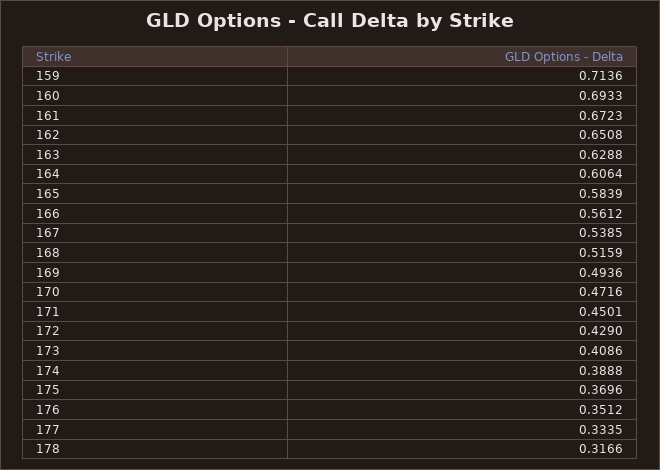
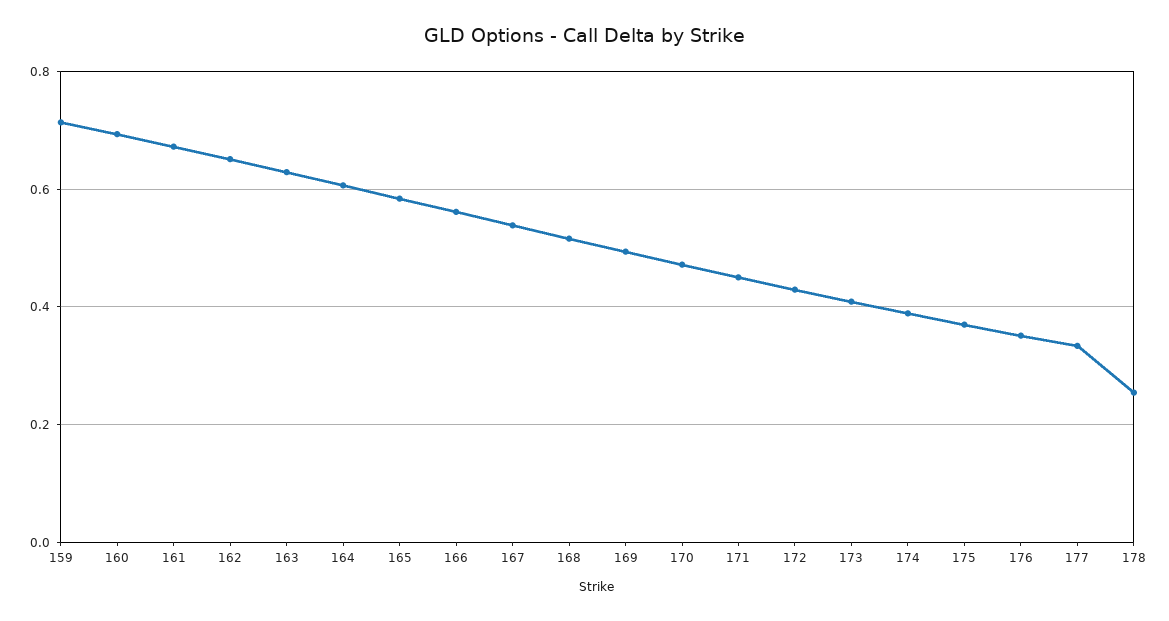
  {
    "159": 0.7136,
    "160": 0.6933,
    "161": 0.6723,
    "162": 0.6508,
    "163": 0.6288,
    "164": 0.6064,
    "165": 0.5839,
    "166": 0.5612,
    "167": 0.5385,
    "168": 0.5159,
    "169": 0.4936,
    "170": 0.4716,
    "171": 0.4501,
    "172": 0.429,
    "173": 0.4086,
    "174": 0.3888,
    "175": 0.3696,
    "176": 0.3512,
    "177": 0.3335,
-   "178": 0.3166
+   "178": 0.26
  }

